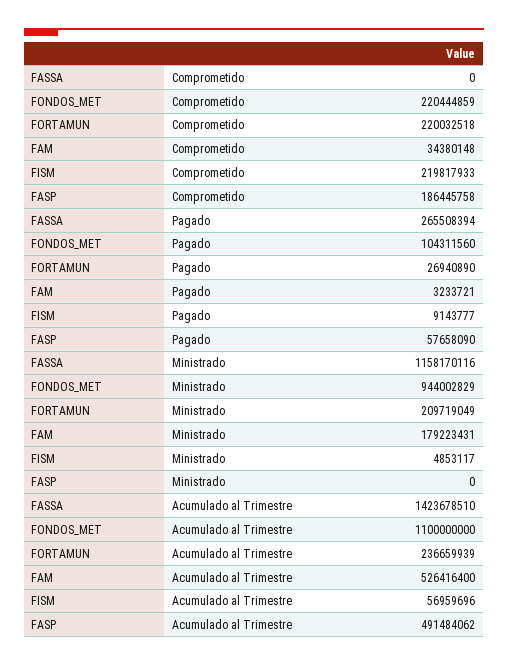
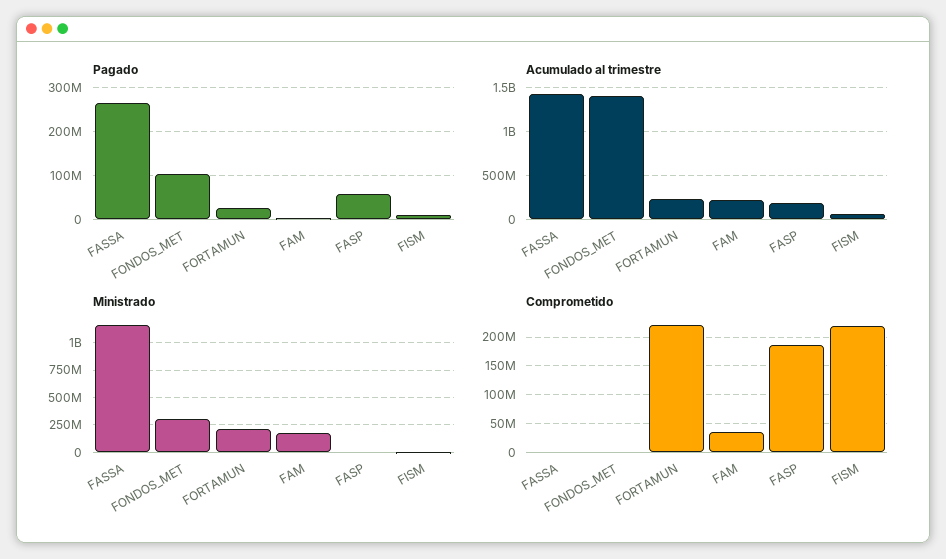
  {
    "Comprometido": {
      "FASSA": 0,
-     "FONDOS_MET": 220444859,
+     "FONDOS_MET": 0,
      "FORTAMUN": 220032518,
      "FAM": 34380148,
      "FISM": 219817933,
      "FASP": 186445758
    },
    "Pagado": {
      "FASSA": 265508394,
      "FONDOS_MET": 104311560,
      "FORTAMUN": 26940890,
      "FAM": 3233721,
      "FISM": 9143777,
      "FASP": 57658090
    },
    "Ministrado": {
      "FASSA": 1158170116,
-     "FONDOS_MET": 944002829,
+     "FONDOS_MET": 250000000,
      "FORTAMUN": 209719049,
      "FAM": 179223431,
      "FISM": 4853117,
      "FASP": 0
    },
    "Acumulado al Trimestre": {
      "FASSA": 1423678510,
-     "FONDOS_MET": 1100000000,
+     "FONDOS_MET": 1400000000,
      "FORTAMUN": 236659939,
-     "FAM": 526416400,
+     "FAM": 200000000,
      "FISM": 56959696,
-     "FASP": 491484062
+     "FASP": 200000000
    }
  }

